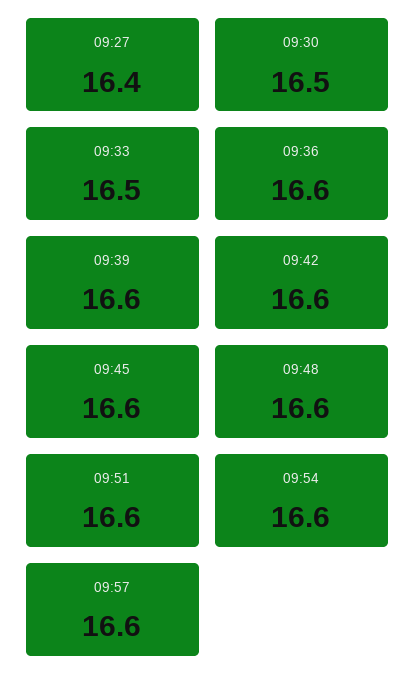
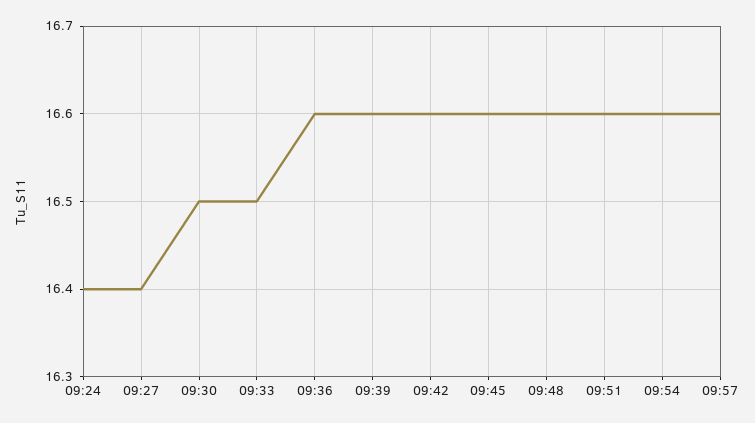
  {
    "09:27": 16.4,
    "09:30": 16.5,
    "09:33": 16.5,
    "09:36": 16.6,
    "09:39": 16.6,
    "09:42": 16.6,
    "09:45": 16.6,
    "09:48": 16.6,
    "09:51": 16.6,
    "09:54": 16.6,
-   "09:57": 16.6
+   "09:57": 16.6,
+   "09:24": 16.4
  }

